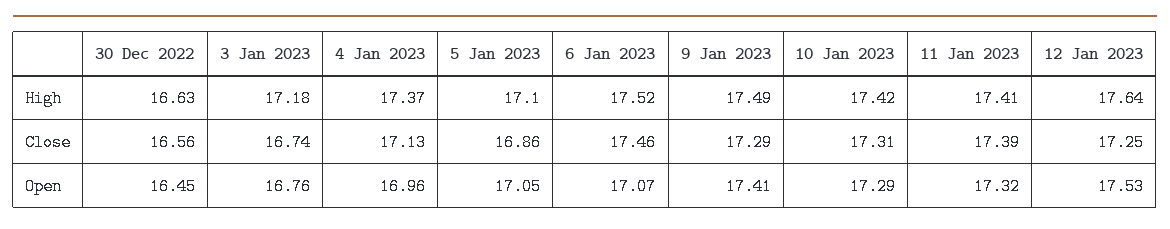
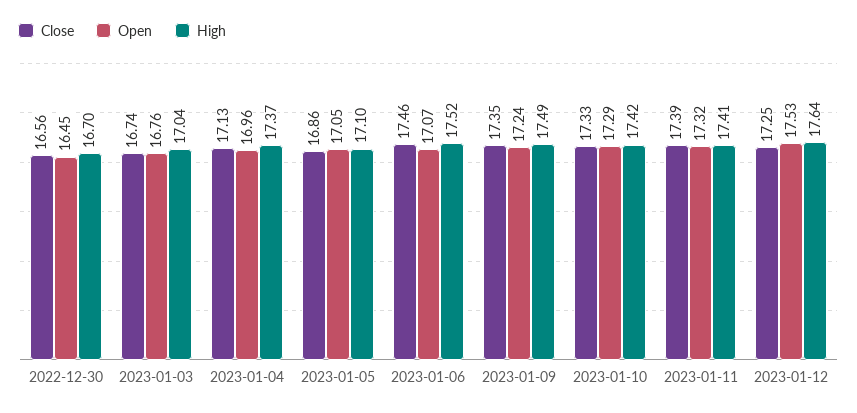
  {
    "High": {
-     "30 Dec 2022": 16.63,
+     "30 Dec 2022": 16.7,
-     "3 Jan 2023": 17.18,
+     "3 Jan 2023": 17.04,
      "4 Jan 2023": 17.37,
      "5 Jan 2023": 17.1,
      "6 Jan 2023": 17.52,
      "9 Jan 2023": 17.49,
      "10 Jan 2023": 17.42,
      "11 Jan 2023": 17.41,
      "12 Jan 2023": 17.64
    },
    "Close": {
      "30 Dec 2022": 16.56,
      "3 Jan 2023": 16.74,
      "4 Jan 2023": 17.13,
      "5 Jan 2023": 16.86,
      "6 Jan 2023": 17.46,
-     "9 Jan 2023": 17.29,
+     "9 Jan 2023": 17.35,
-     "10 Jan 2023": 17.31,
+     "10 Jan 2023": 17.33,
      "11 Jan 2023": 17.39,
      "12 Jan 2023": 17.25
    },
    "Open": {
      "30 Dec 2022": 16.45,
      "3 Jan 2023": 16.76,
      "4 Jan 2023": 16.96,
      "5 Jan 2023": 17.05,
      "6 Jan 2023": 17.07,
-     "9 Jan 2023": 17.41,
+     "9 Jan 2023": 17.24,
      "10 Jan 2023": 17.29,
      "11 Jan 2023": 17.32,
      "12 Jan 2023": 17.53
    }
  }

